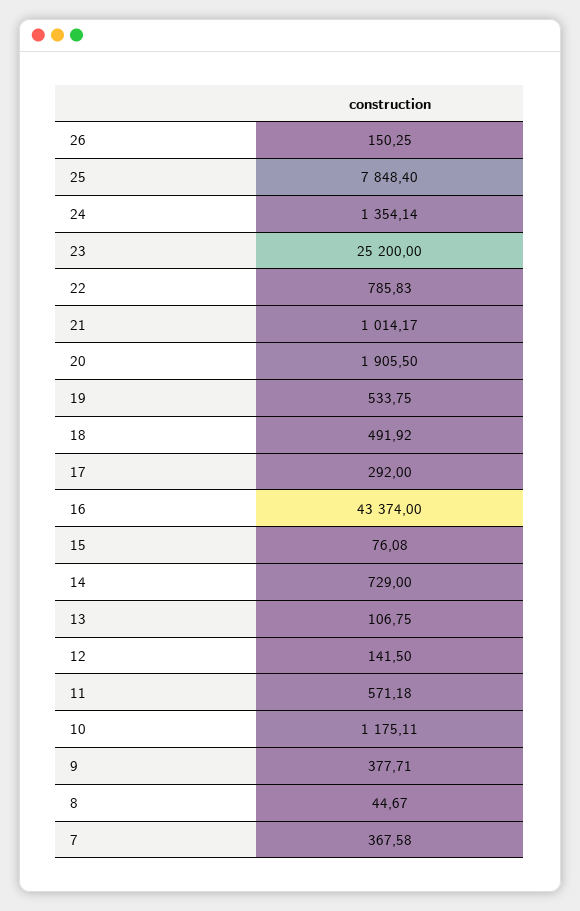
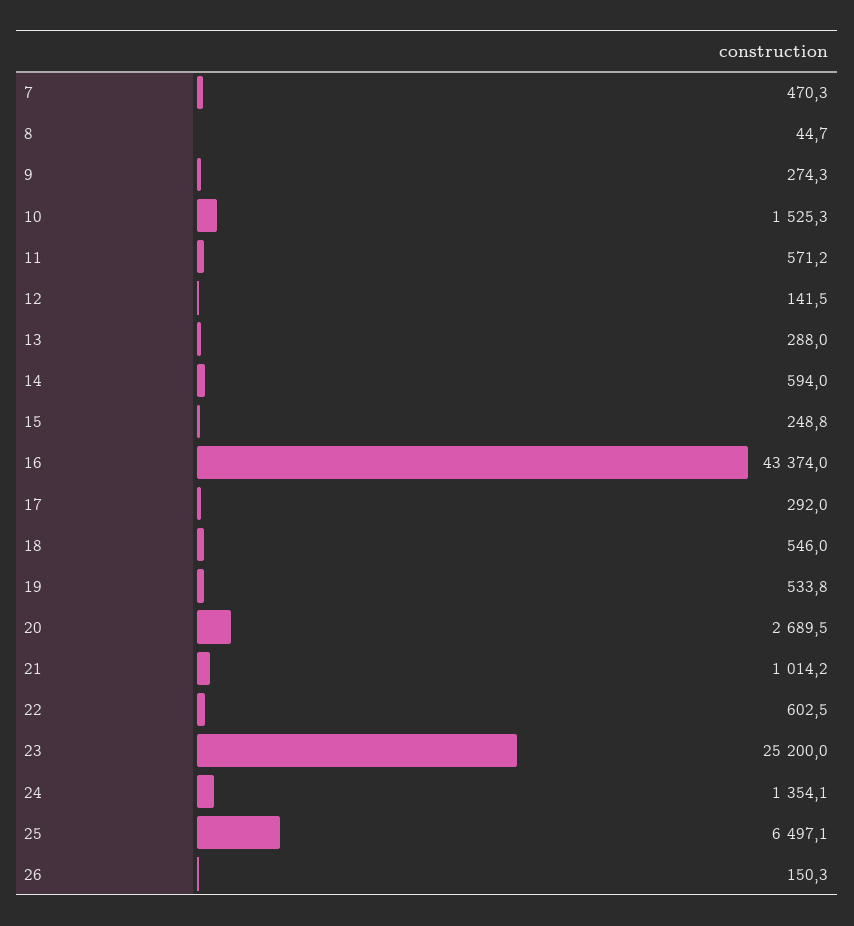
  {
    "26": 150.25,
-   "25": 7848.4,
+   "25": 6497.1,
    "24": 1354.14,
    "23": 25200,
-   "22": 785.83,
+   "22": 602.5,
    "21": 1014.17,
-   "20": 1905.5,
+   "20": 2689.5,
    "19": 533.75,
-   "18": 491.92,
+   "18": 546,
    "17": 292,
    "16": 43374,
-   "15": 76.08,
+   "15": 248.8,
-   "14": 729,
+   "14": 594,
-   "13": 106.75,
+   "13": 288,
    "12": 141.5,
    "11": 571.18,
-   "10": 1175.11,
+   "10": 1525.3,
-   "9": 377.71,
+   "9": 274.3,
    "8": 44.67,
-   "7": 367.58
+   "7": 470.3
  }

